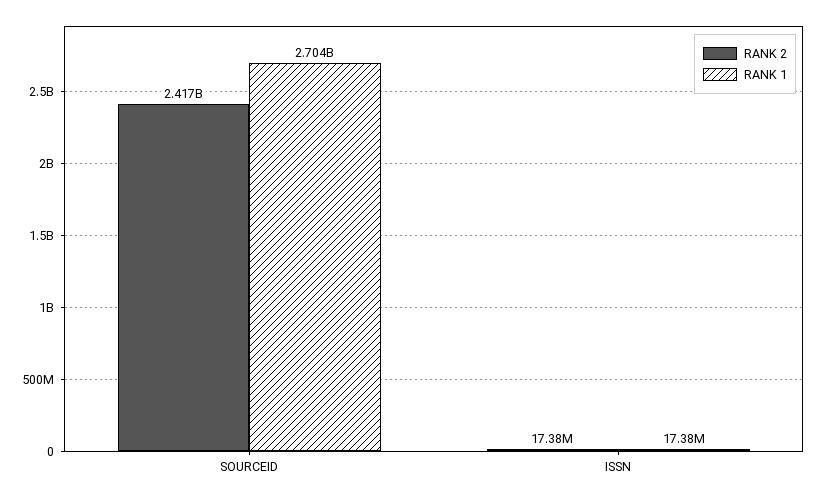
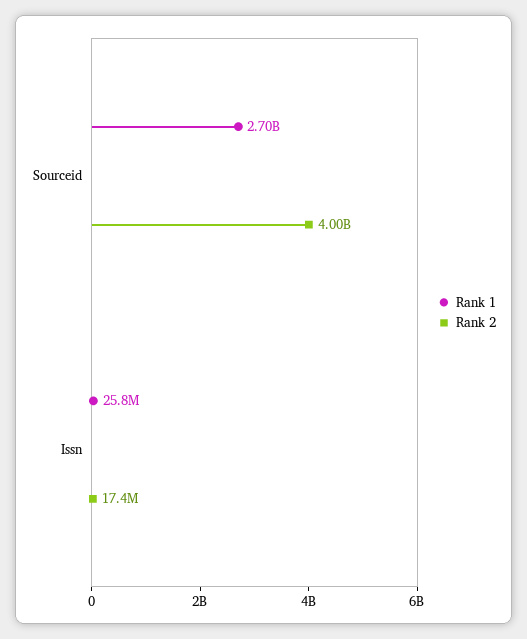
  {
    "RANK 2": {
-     "SOURCEID": 2417000000,
+     "SOURCEID": 4000000000,
      "ISSN": 17380000
    },
    "RANK 1": {
      "SOURCEID": 2704000000,
-     "ISSN": 17380000
+     "ISSN": 25800000
    }
  }

